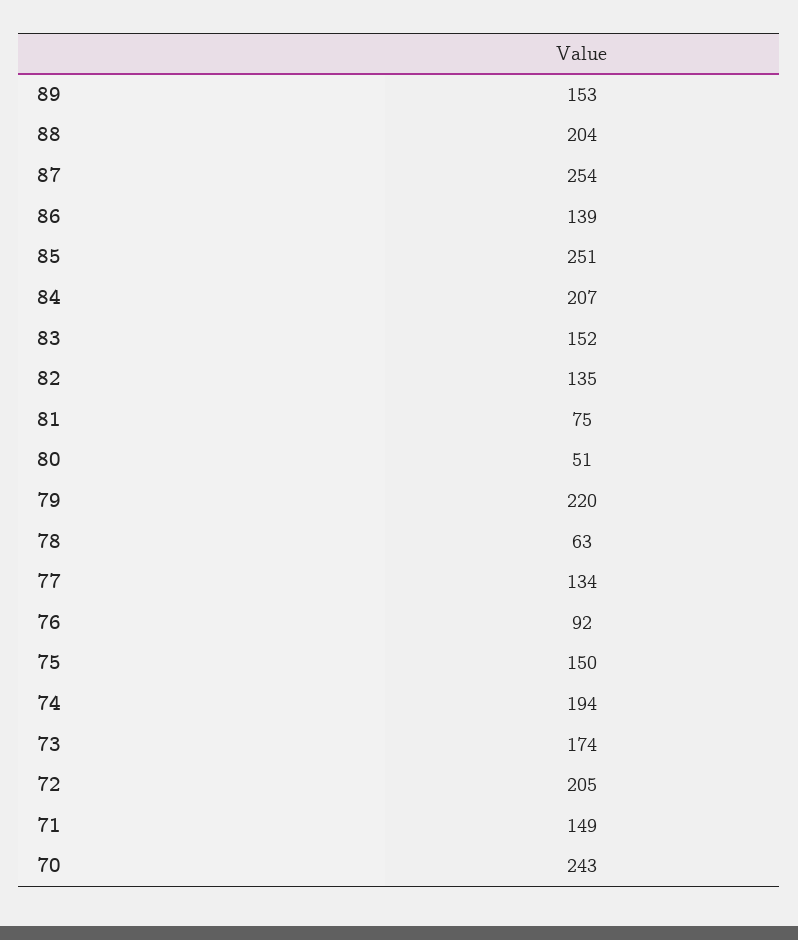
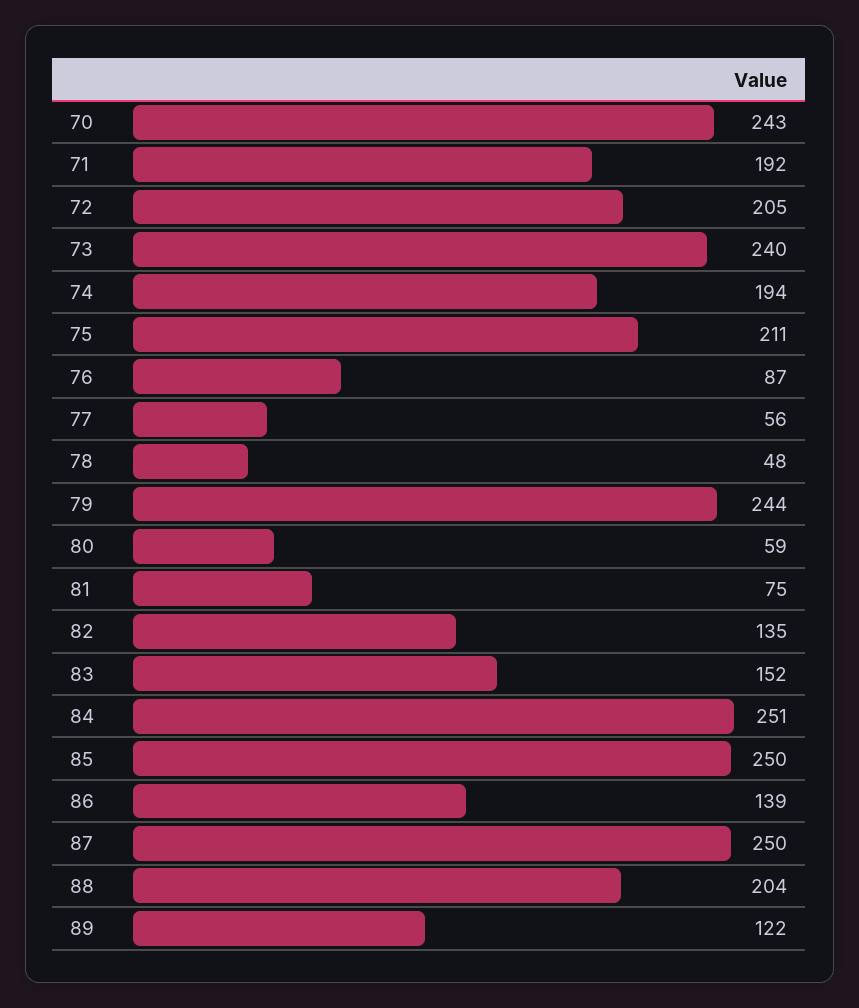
  {
-   "89": 153,
+   "89": 122,
    "88": 204,
-   "87": 254,
+   "87": 250,
    "86": 139,
-   "85": 251,
+   "85": 250,
-   "84": 207,
+   "84": 251,
    "83": 152,
    "82": 135,
    "81": 75,
-   "80": 51,
+   "80": 59,
-   "79": 220,
+   "79": 244,
-   "78": 63,
+   "78": 48,
-   "77": 134,
+   "77": 56,
-   "76": 92,
+   "76": 87,
-   "75": 150,
+   "75": 211,
    "74": 194,
-   "73": 174,
+   "73": 240,
    "72": 205,
-   "71": 149,
+   "71": 192,
    "70": 243
  }

